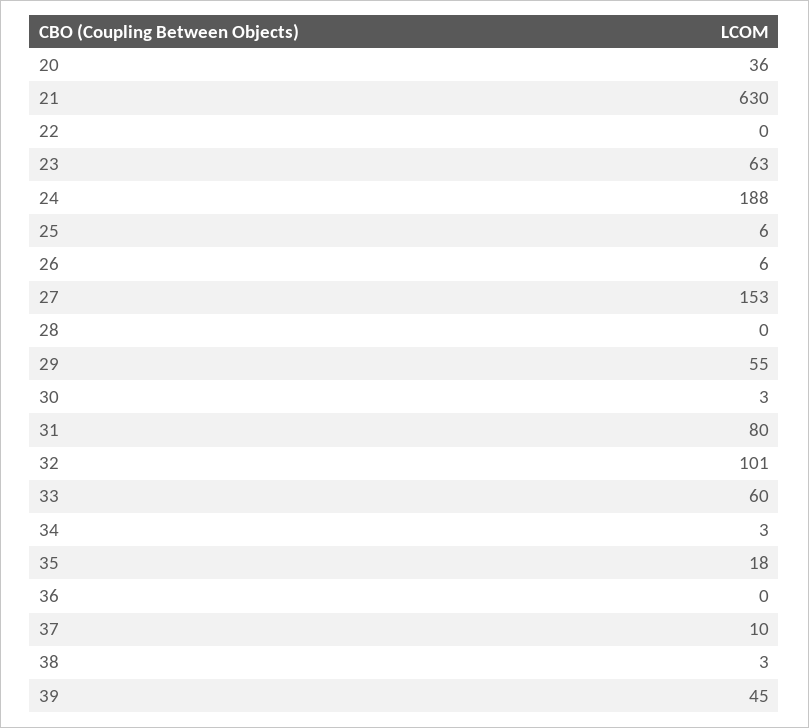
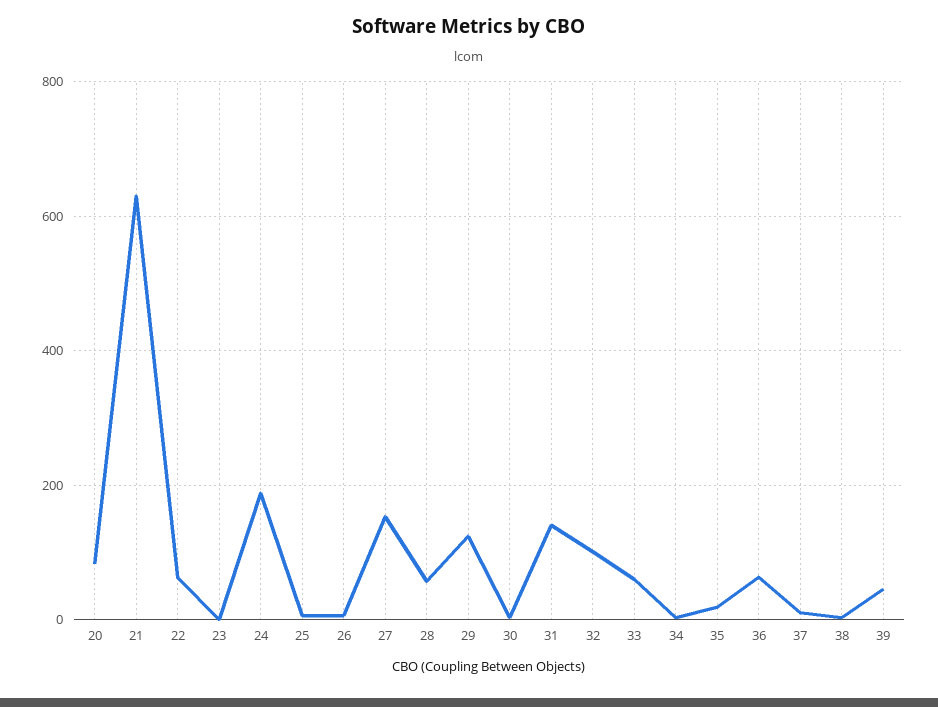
  {
-   "20": 36,
+   "20": 80,
    "21": 630,
-   "22": 0,
+   "22": 60,
-   "23": 63,
+   "23": 0,
    "24": 188,
    "25": 6,
    "26": 6,
    "27": 153,
-   "28": 0,
+   "28": 60,
-   "29": 55,
+   "29": 120,
    "30": 3,
-   "31": 80,
+   "31": 140,
    "32": 101,
    "33": 60,
    "34": 3,
    "35": 18,
-   "36": 0,
+   "36": 60,
    "37": 10,
    "38": 3,
    "39": 45
  }

